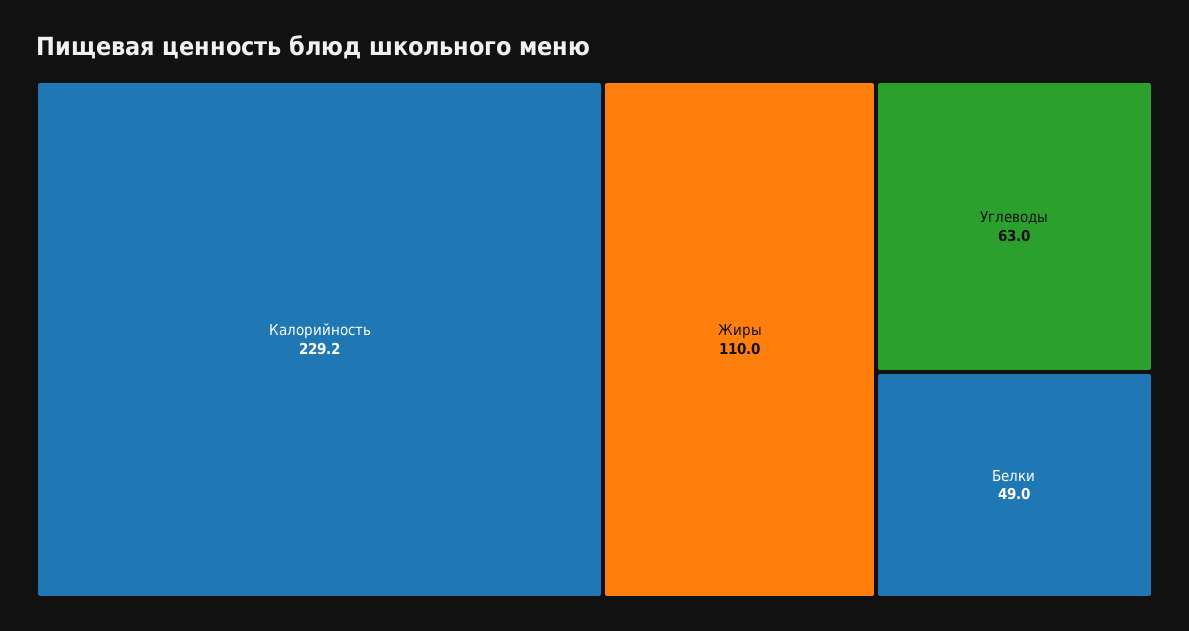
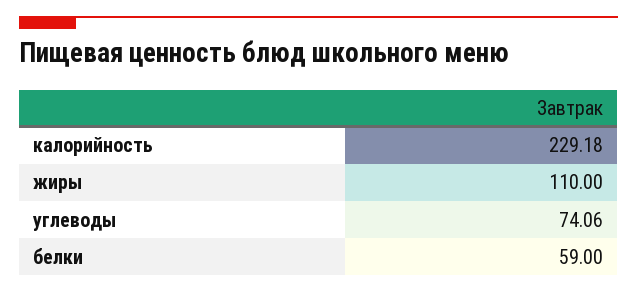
  {
    "Калорийность": 229.18,
    "Жиры": 110,
-   "Углеводы": 63,
+   "Углеводы": 74.06,
-   "Белки": 49
+   "Белки": 59
  }

